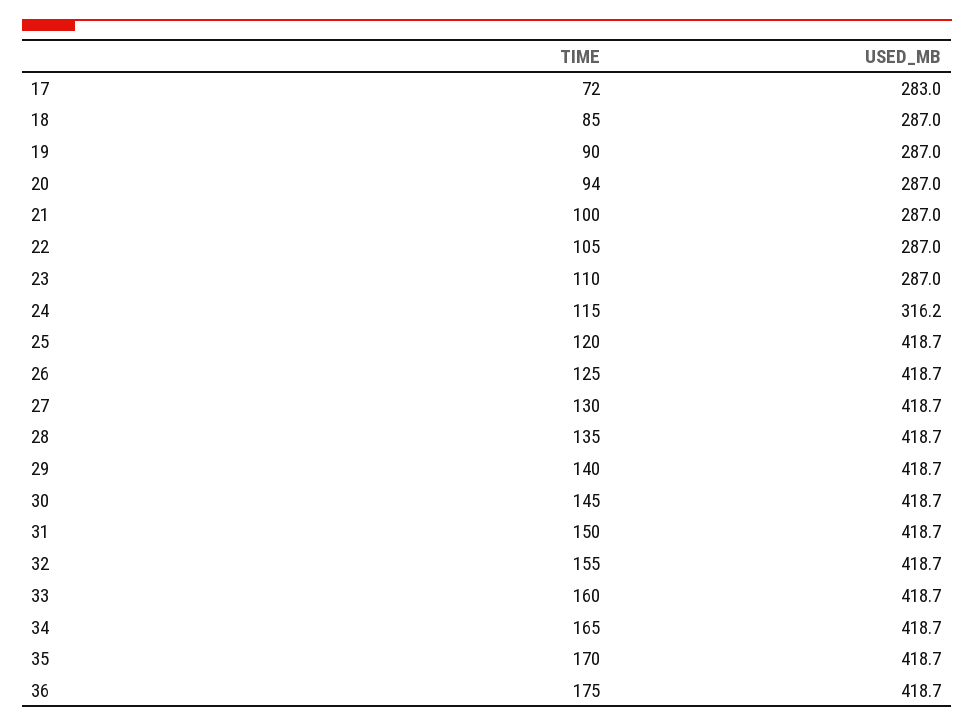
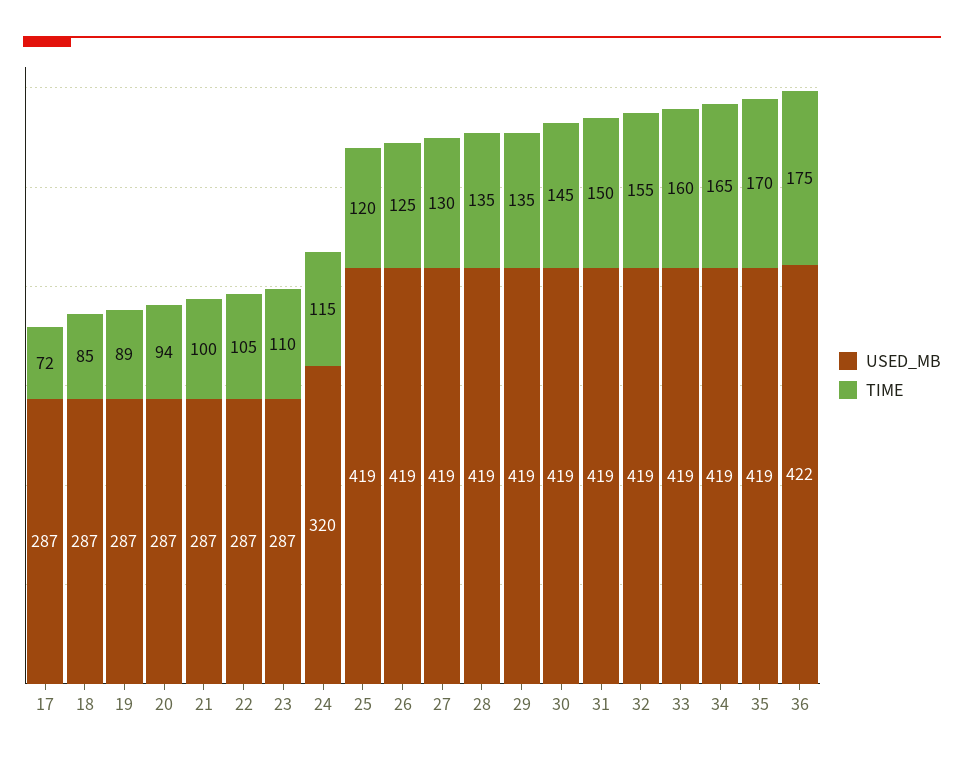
  {
    "TIME": {
      "17": 72,
      "18": 85,
-     "19": 90,
+     "19": 89,
      "20": 94,
      "21": 100,
      "22": 105,
      "23": 110,
      "24": 115,
      "25": 120,
      "26": 125,
      "27": 130,
      "28": 135,
-     "29": 140,
+     "29": 135,
      "30": 145,
      "31": 150,
      "32": 155,
      "33": 160,
      "34": 165,
      "35": 170,
      "36": 175
    },
    "USED_MB": {
-     "17": 283,
+     "17": 287,
      "18": 287,
      "19": 287,
      "20": 287,
      "21": 287,
      "22": 287,
      "23": 287,
-     "24": 316.2,
+     "24": 320,
      "25": 418.7,
      "26": 418.7,
      "27": 418.7,
      "28": 418.7,
      "29": 418.7,
      "30": 418.7,
      "31": 418.7,
      "32": 418.7,
      "33": 418.7,
      "34": 418.7,
      "35": 418.7,
-     "36": 418.7
+     "36": 422
    }
  }

